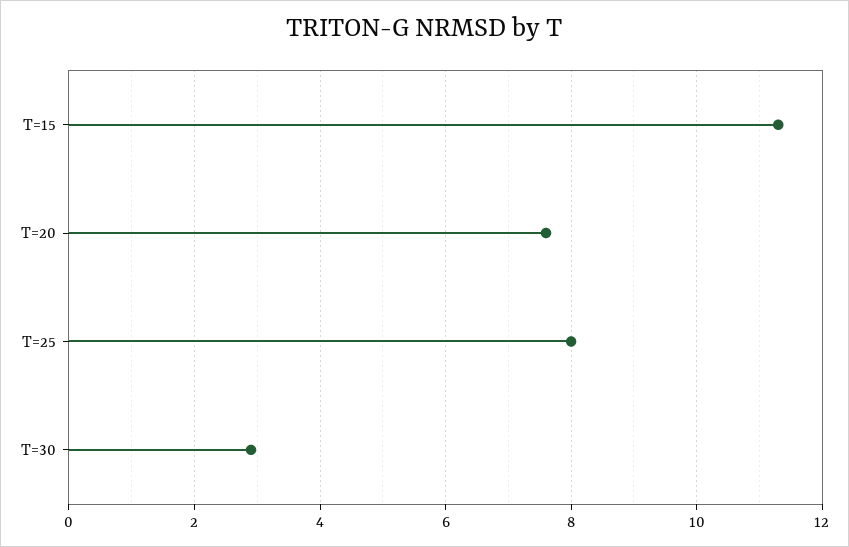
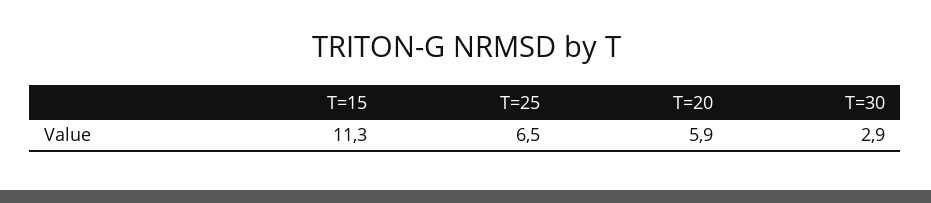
  {
    "T=15": 11.3,
-   "T=20": 7.5,
+   "T=20": 5.9,
-   "T=25": 8,
+   "T=25": 6.5,
    "T=30": 2.9
  }

